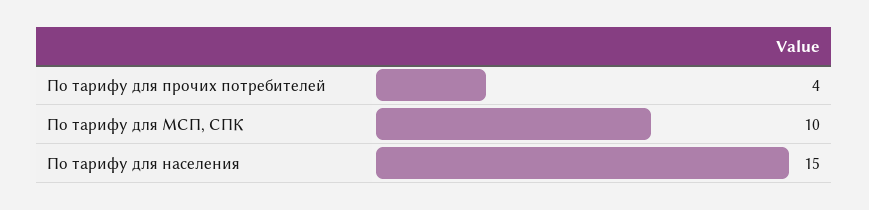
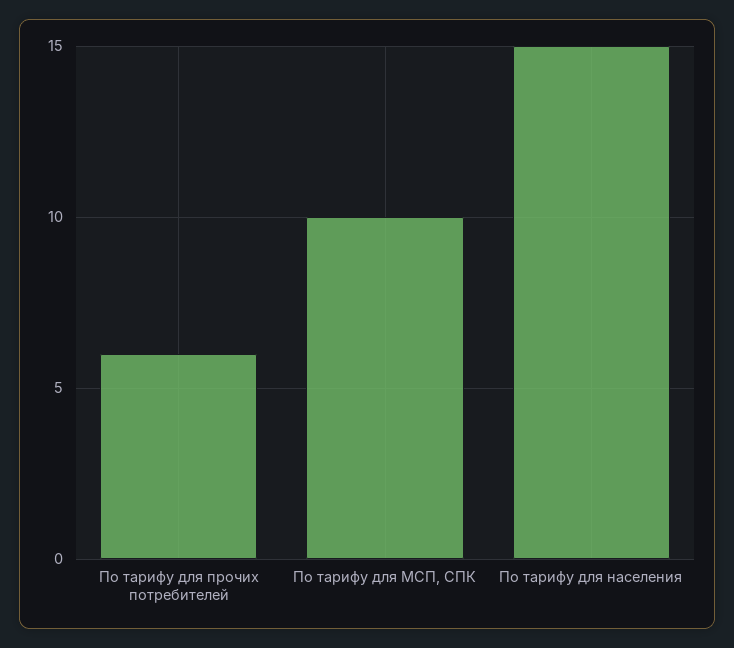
  {
-   "По тарифу для прочих потребителей": 4,
+   "По тарифу для прочих потребителей": 6,
    "По тарифу для МСП, СПК": 10,
    "По тарифу для населения": 15
  }

